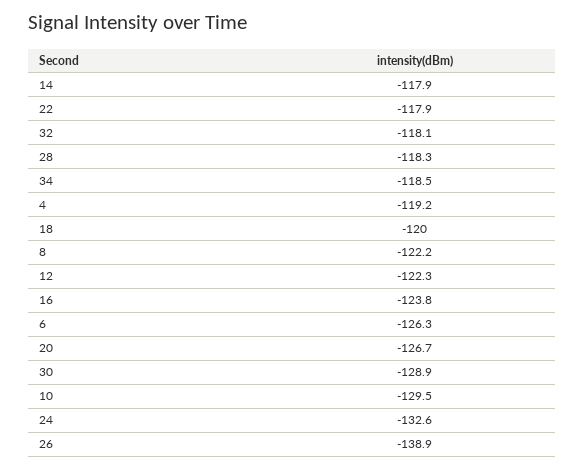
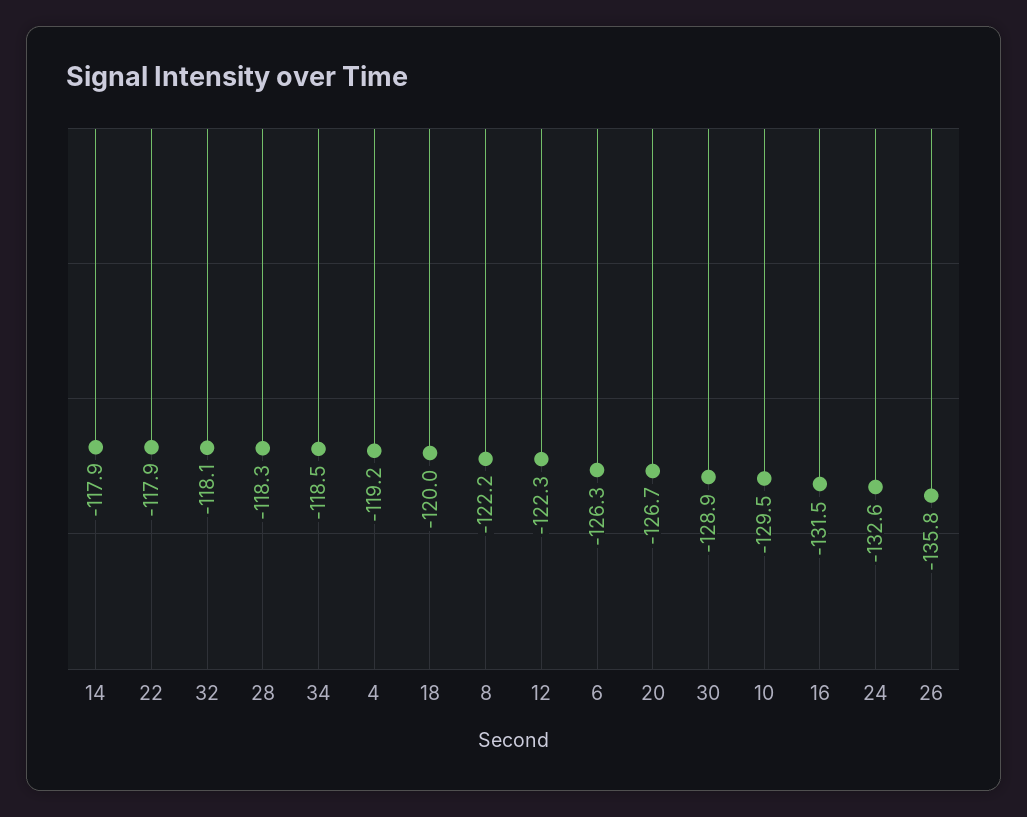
  {
    "14": -117.9,
    "22": -117.9,
    "32": -118.1,
    "28": -118.3,
    "34": -118.5,
    "4": -119.2,
    "18": -120,
    "8": -122.2,
    "12": -122.3,
-   "16": -123.8,
+   "16": -131.5,
    "6": -126.3,
    "20": -126.7,
    "30": -128.9,
    "10": -129.5,
    "24": -132.6,
-   "26": -138.9
+   "26": -135.8
  }

